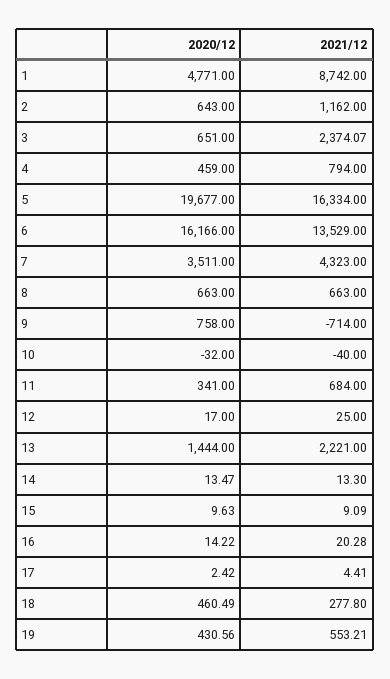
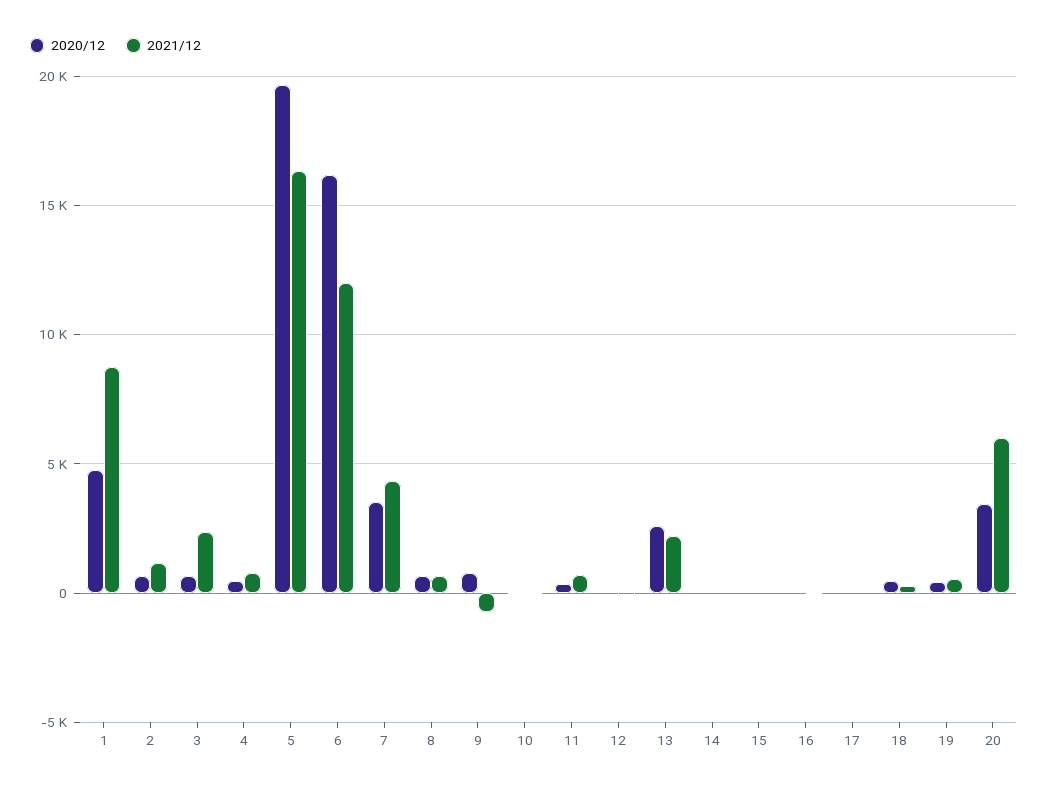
  {
    "2020/12": {
      "1": 4771,
      "2": 643,
      "3": 651,
      "4": 459,
      "5": 19677,
      "6": 16166,
      "7": 3511,
      "8": 663,
      "9": 758,
      "10": -32,
      "11": 341,
      "12": 17,
-     "13": 1444,
+     "13": 2500,
      "14": 13.47,
      "15": 9.63,
      "16": 14.22,
      "17": 2.42,
      "18": 460.49,
-     "19": 430.56
+     "19": 430.56,
+     "20": 3500
    },
    "2021/12": {
      "1": 8742,
      "2": 1162,
      "3": 2374.07,
      "4": 794,
      "5": 16334,
-     "6": 13529,
+     "6": 12000,
      "7": 4323,
      "8": 663,
      "9": -714,
      "10": -40,
      "11": 684,
      "12": 25,
      "13": 2221,
      "14": 13.3,
      "15": 9.09,
      "16": 20.28,
      "17": 4.41,
      "18": 277.8,
-     "19": 553.21
+     "19": 553.21,
+     "20": 6000
    }
  }

